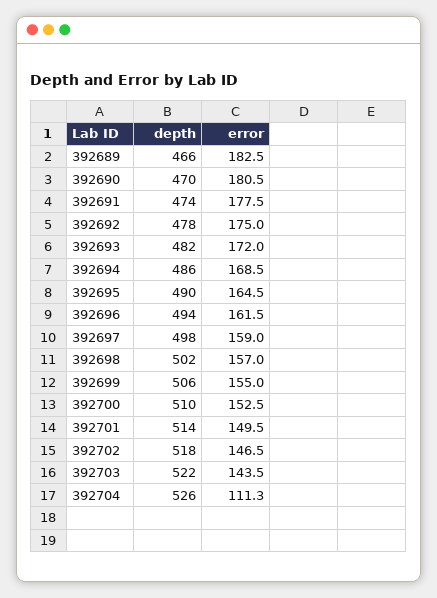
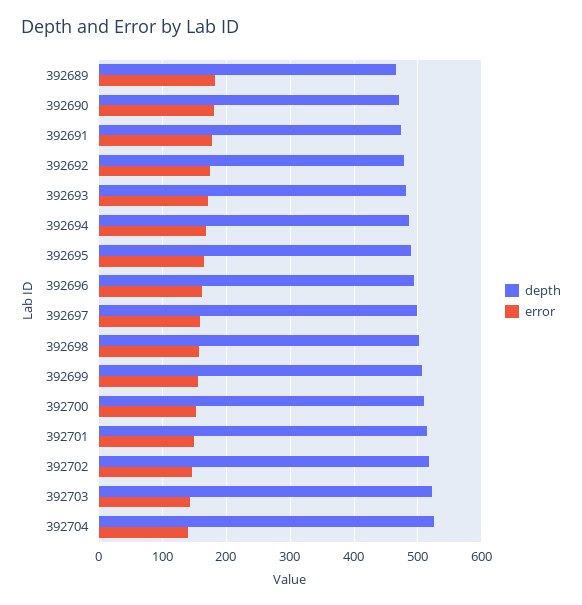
  {
    "depth": {
      "392689": 466,
      "392690": 470,
      "392691": 474,
      "392692": 478,
      "392693": 482,
      "392694": 486,
      "392695": 490,
      "392696": 494,
      "392697": 498,
      "392698": 502,
      "392699": 506,
      "392700": 510,
      "392701": 514,
      "392702": 518,
      "392703": 522,
      "392704": 526
    },
    "error": {
      "392689": 182.5,
      "392690": 180.5,
      "392691": 177.5,
      "392692": 175,
      "392693": 172,
      "392694": 168.5,
      "392695": 164.5,
      "392696": 161.5,
      "392697": 159,
      "392698": 157,
      "392699": 155,
      "392700": 152.5,
      "392701": 149.5,
      "392702": 146.5,
      "392703": 143.5,
-     "392704": 111.3
+     "392704": 140
    }
  }

